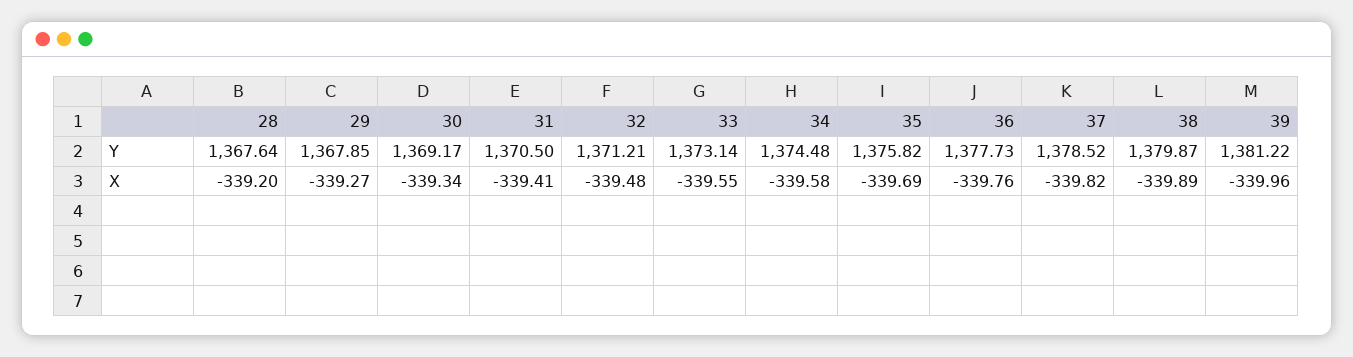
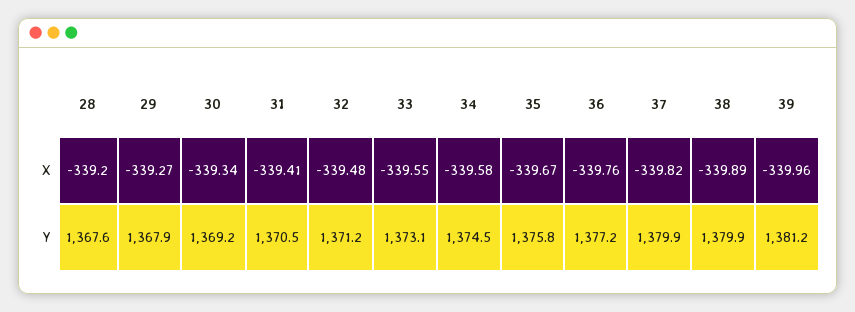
  {
    "28": {
      "Y": 1367.64,
      "X": -339.2
    },
    "29": {
      "Y": 1367.85,
      "X": -339.27
    },
    "30": {
      "Y": 1369.17,
      "X": -339.34
    },
    "31": {
      "Y": 1370.5,
      "X": -339.41
    },
    "32": {
      "Y": 1371.21,
      "X": -339.48
    },
    "33": {
      "Y": 1373.14,
      "X": -339.55
    },
    "34": {
      "Y": 1374.48,
      "X": -339.58
    },
    "35": {
      "Y": 1375.82,
-     "X": -339.69
+     "X": -339.67
    },
    "36": {
-     "Y": 1377.73,
+     "Y": 1377.2,
      "X": -339.76
    },
    "37": {
-     "Y": 1378.52,
+     "Y": 1379.9,
      "X": -339.82
    },
    "38": {
      "Y": 1379.87,
      "X": -339.89
    },
    "39": {
      "Y": 1381.22,
      "X": -339.96
    }
  }

